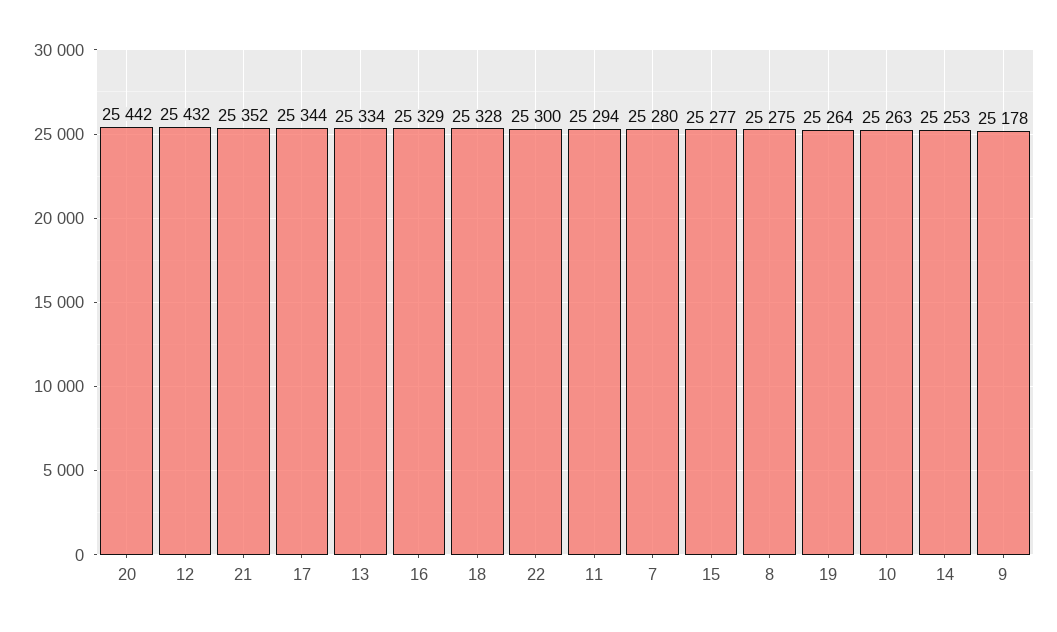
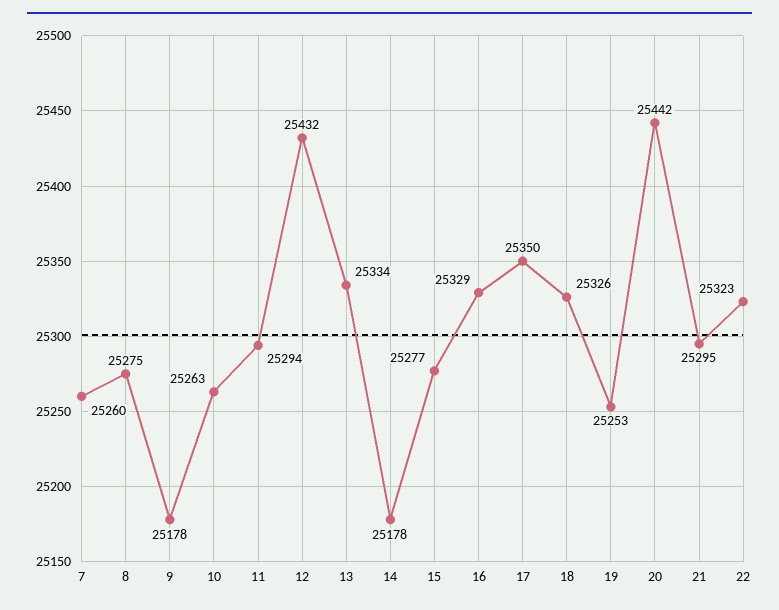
  {
    "20": 25442,
    "12": 25432,
-   "21": 25352,
+   "21": 25295,
-   "17": 25344,
+   "17": 25350,
    "13": 25334,
    "16": 25329,
-   "18": 25328,
+   "18": 25326,
-   "22": 25300,
+   "22": 25323,
    "11": 25294,
-   "7": 25280,
+   "7": 25260,
    "15": 25277,
    "8": 25275,
-   "19": 25264,
+   "19": 25253,
    "10": 25263,
-   "14": 25253,
+   "14": 25178,
    "9": 25178
  }

